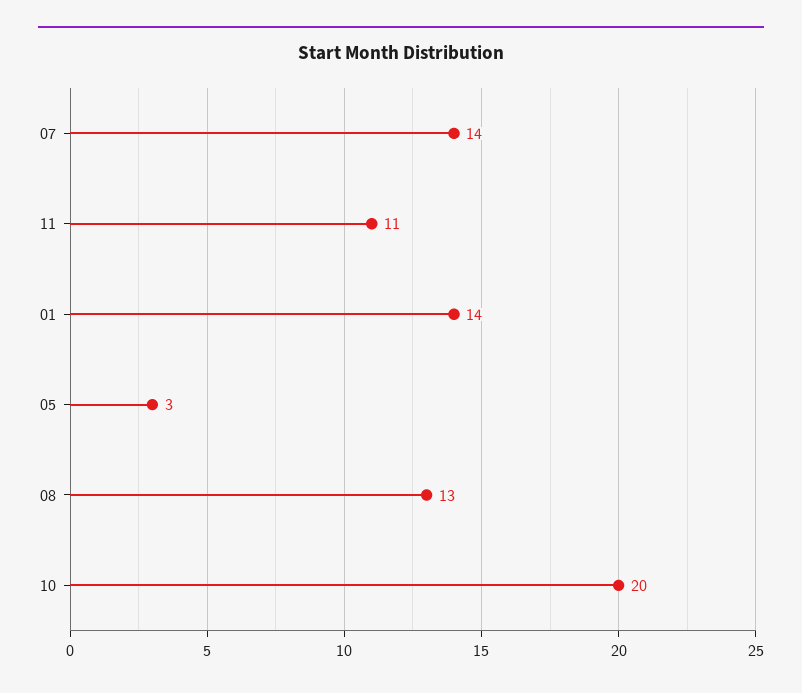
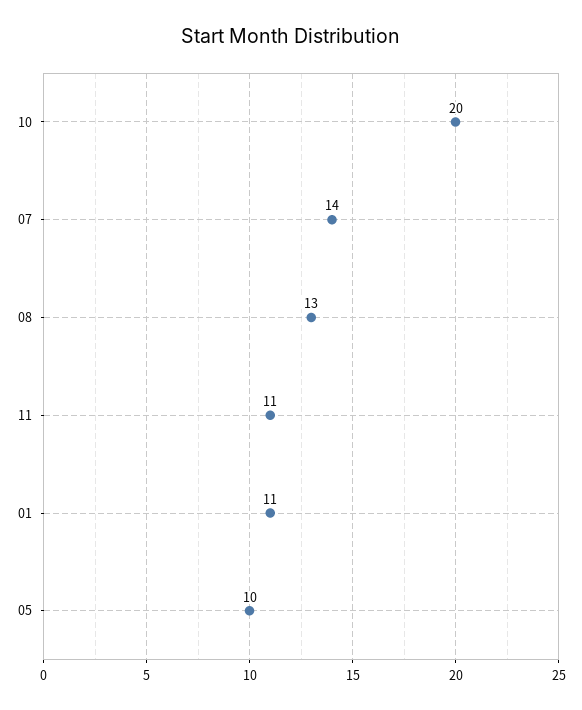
  {
    "07": 14,
    "11": 11,
-   "01": 14,
+   "01": 11,
-   "05": 3,
+   "05": 10,
    "08": 13,
    "10": 20
  }

